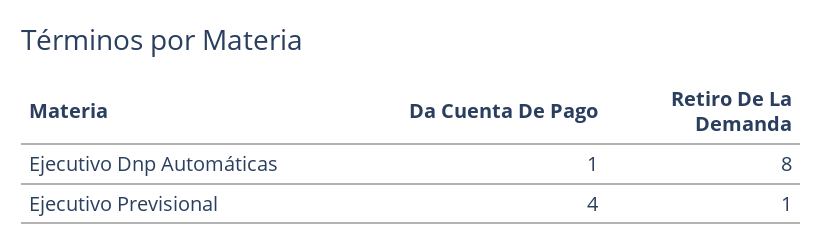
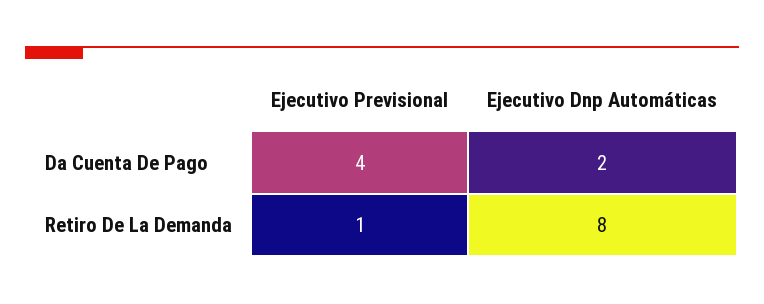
  {
    "Da Cuenta De Pago": {
-     "Ejecutivo Dnp Automáticas": 1,
+     "Ejecutivo Dnp Automáticas": 2,
      "Ejecutivo Previsional": 4
    },
    "Retiro De La Demanda": {
      "Ejecutivo Dnp Automáticas": 8,
      "Ejecutivo Previsional": 1
    }
  }

